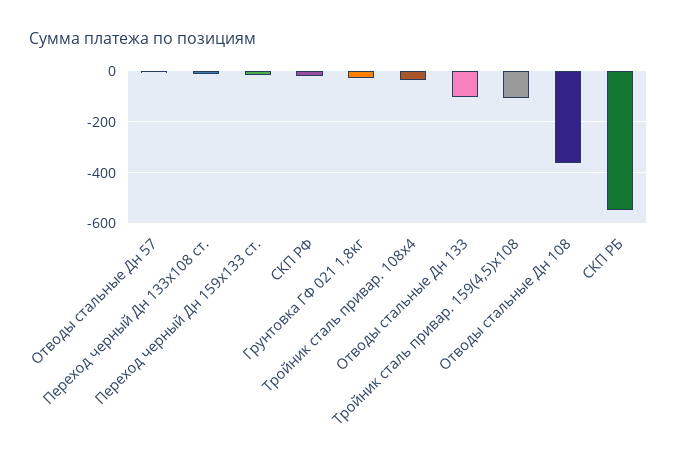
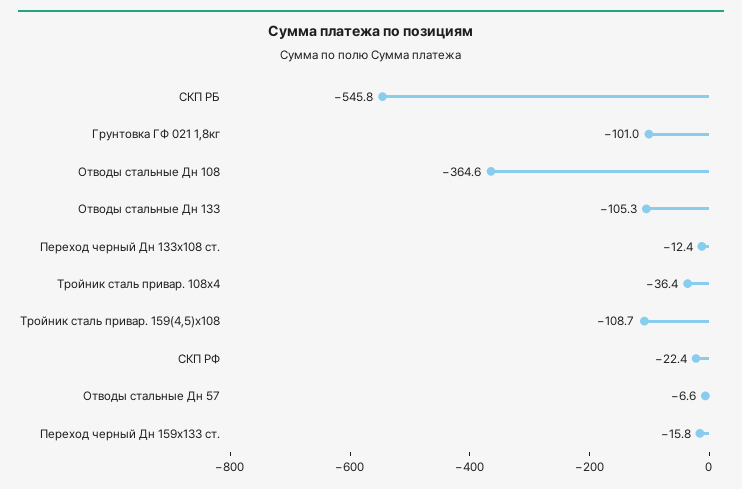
  {
    "Отводы стальные Дн 57": -6.6,
    "Переход черный Дн 133х108 ст.": -12.4,
    "Переход черный Дн 159х133 ст.": -15.8,
    "СКП РФ": -22.4,
-   "Грунтовка ГФ 021 1,8кг": -25,
+   "Грунтовка ГФ 021 1,8кг": -101,
    "Тройник сталь привар. 108х4": -36.4,
    "Отводы стальные Дн 133": -105.3,
    "Тройник сталь привар. 159(4,5)х108": -108.7,
    "Отводы стальные Дн 108": -364.6,
    "СКП РБ": -545.8
  }

